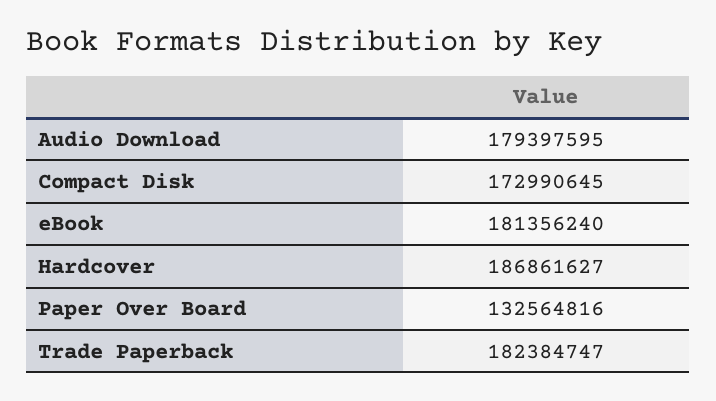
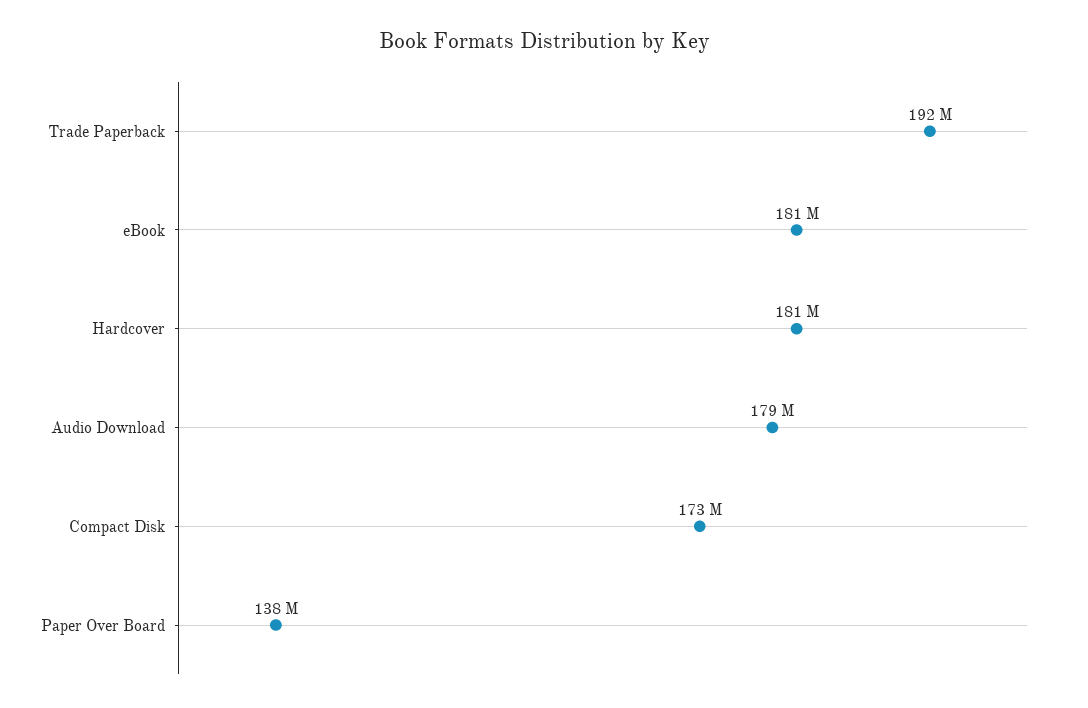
  {
    "Audio Download": 179397595,
    "Compact Disk": 172990645,
    "eBook": 181356240,
-   "Hardcover": 186861627,
+   "Hardcover": 181000000,
-   "Paper Over Board": 132564816,
+   "Paper Over Board": 138000000,
-   "Trade Paperback": 182384747
+   "Trade Paperback": 192000000
  }

